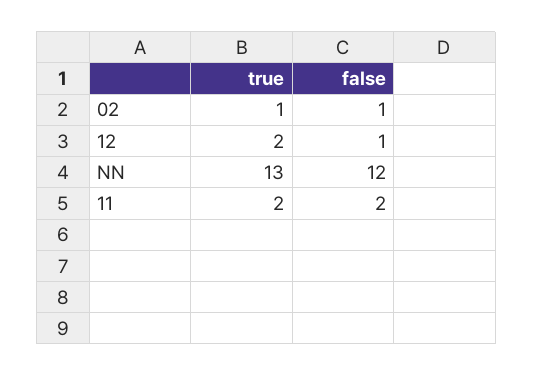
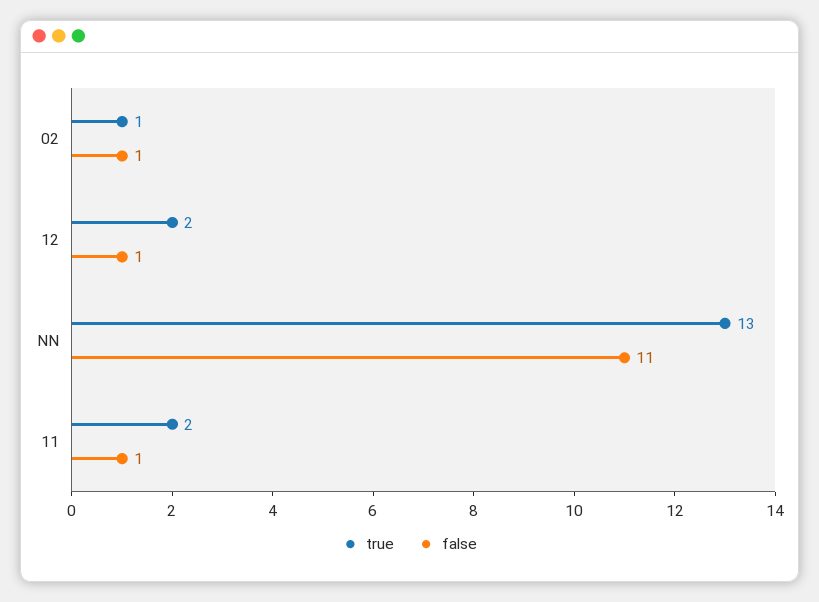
  {
    "true": {
      "02": 1,
      "12": 2,
      "NN": 13,
      "11": 2
    },
    "false": {
      "02": 1,
      "12": 1,
-     "NN": 12,
+     "NN": 11,
-     "11": 2
+     "11": 1
    }
  }

